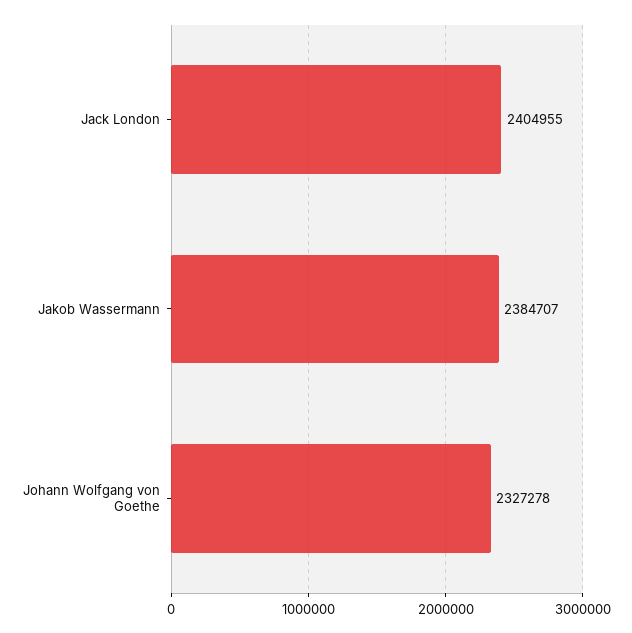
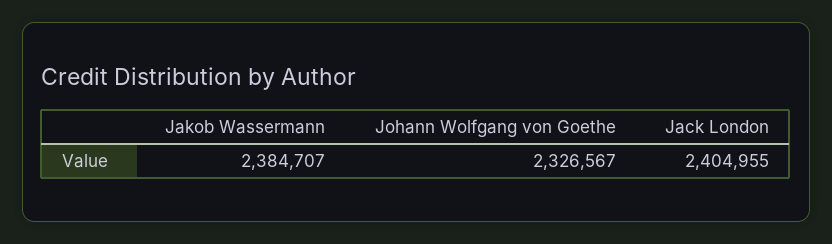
  {
    "Jack London": 2404955,
    "Jakob Wassermann": 2384707,
-   "Johann Wolfgang von Goethe": 2327278
+   "Johann Wolfgang von Goethe": 2326567
  }

